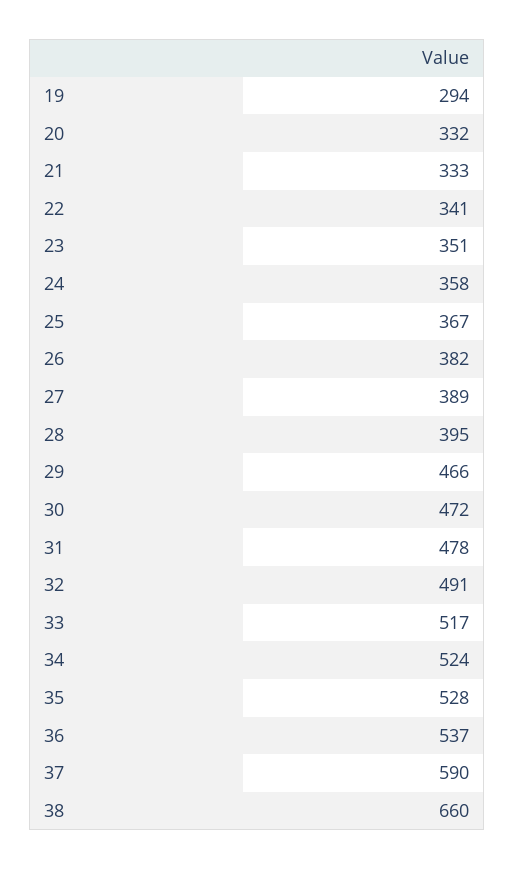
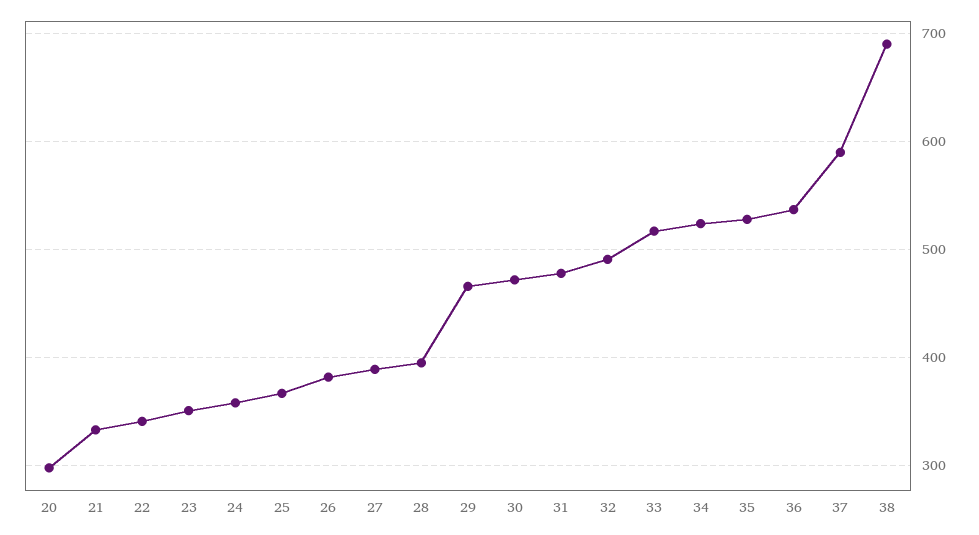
  {
-   "19": 294,
-   "20": 332,
+   "20": 300,
    "21": 333,
    "22": 341,
    "23": 351,
    "24": 358,
    "25": 367,
    "26": 382,
    "27": 389,
    "28": 395,
    "29": 466,
    "30": 472,
    "31": 478,
    "32": 491,
    "33": 517,
    "34": 524,
    "35": 528,
    "36": 537,
    "37": 590,
-   "38": 660
+   "38": 690
  }

